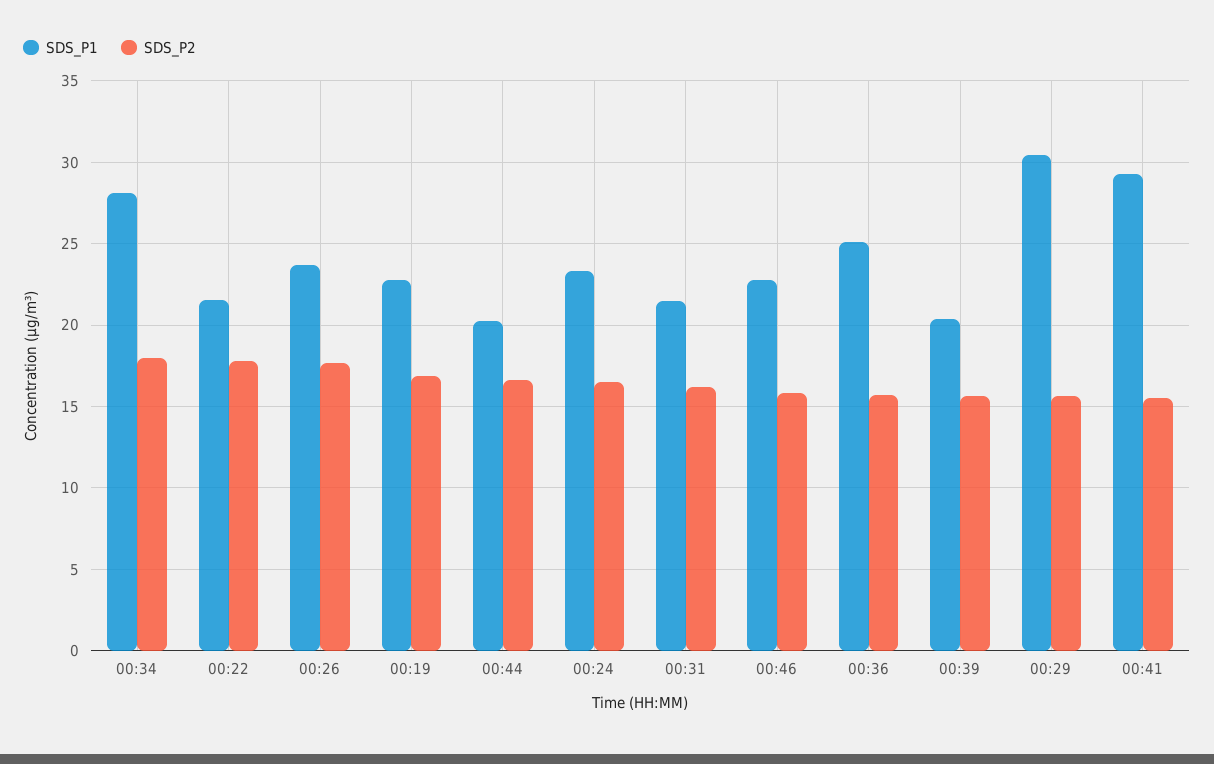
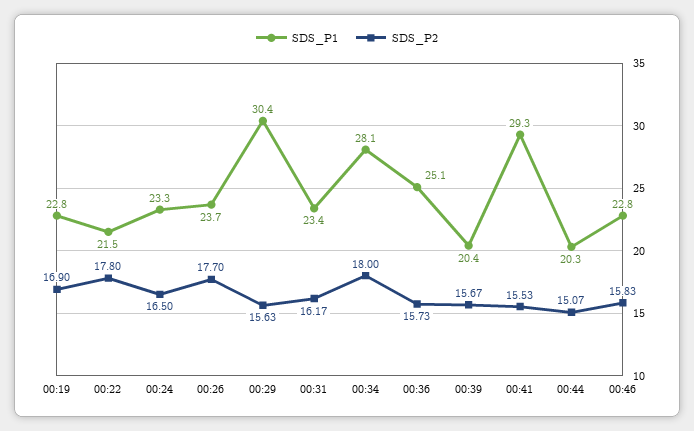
  {
    "SDS_P1": {
      "00:34": 28.1,
      "00:22": 21.5,
      "00:26": 23.7,
      "00:19": 22.8,
      "00:44": 20.3,
      "00:24": 23.3,
-     "00:31": 21.5,
+     "00:31": 23.4,
      "00:46": 22.8,
      "00:36": 25.1,
      "00:39": 20.4,
      "00:29": 30.4,
      "00:41": 29.3
    },
    "SDS_P2": {
      "00:34": 18,
      "00:22": 17.8,
      "00:26": 17.7,
      "00:19": 16.9,
-     "00:44": 16.5,
+     "00:44": 15.07,
      "00:24": 16.5,
      "00:31": 16.17,
      "00:46": 15.83,
      "00:36": 15.73,
      "00:39": 15.67,
      "00:29": 15.63,
      "00:41": 15.53
    }
  }

